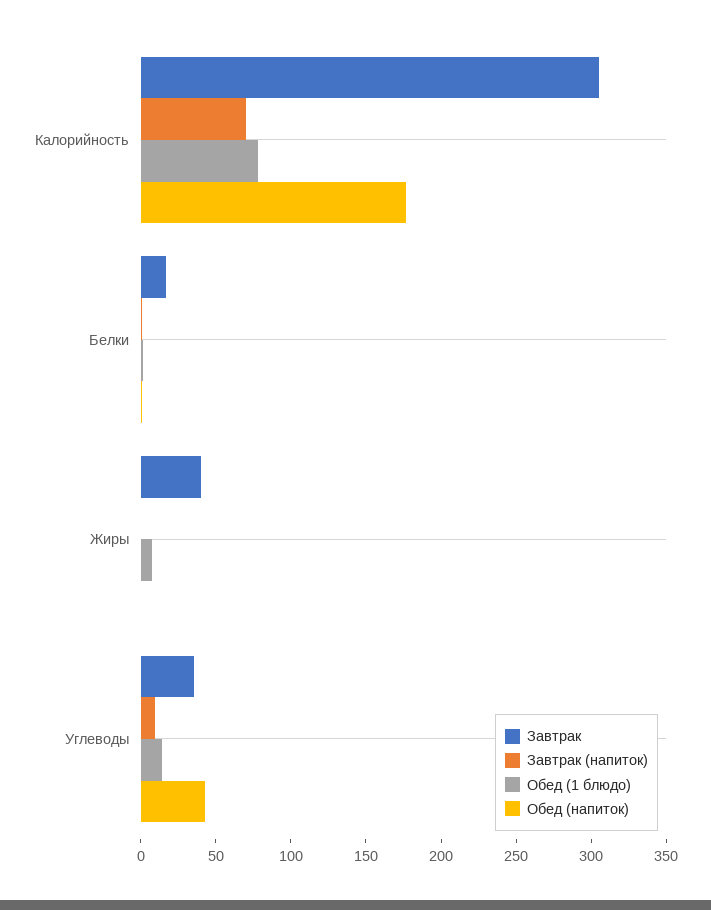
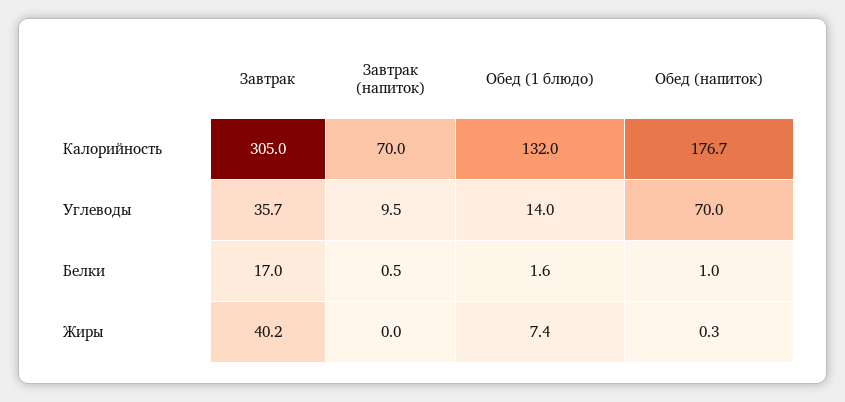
  {
    "Завтрак": {
      "Калорийность": 305,
      "Белки": 17,
      "Жиры": 40.2,
      "Углеводы": 35.7
    },
    "Завтрак (напиток)": {
      "Калорийность": 70,
      "Белки": 0.5,
      "Жиры": 0,
      "Углеводы": 9.5
    },
    "Обед (1 блюдо)": {
-     "Калорийность": 80,
+     "Калорийность": 132,
      "Белки": 1.6,
      "Жиры": 7.4,
      "Углеводы": 14
    },
    "Обед (напиток)": {
      "Калорийность": 176.7,
      "Белки": 1,
      "Жиры": 0.3,
-     "Углеводы": 40
+     "Углеводы": 70
    }
  }

